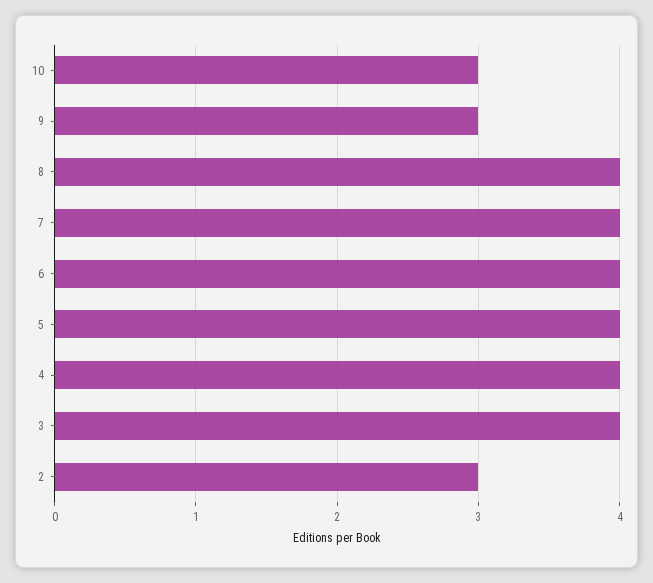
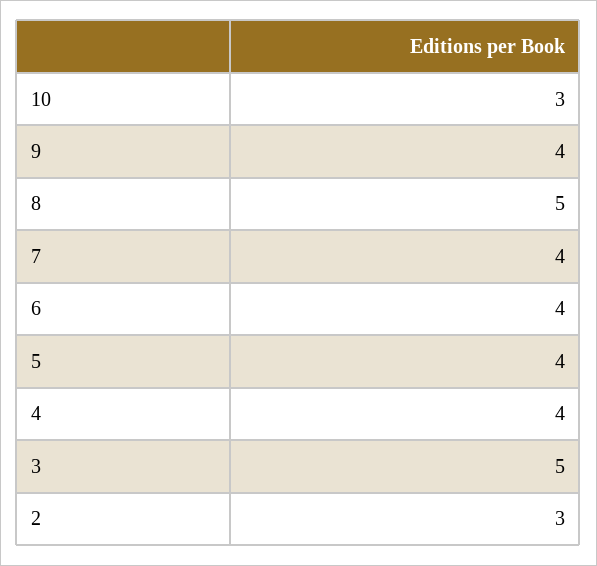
  {
    "10": 3,
-   "9": 3,
+   "9": 4,
-   "8": 4,
+   "8": 5,
    "7": 4,
    "6": 4,
    "5": 4,
    "4": 4,
-   "3": 4,
+   "3": 5,
    "2": 3
  }

